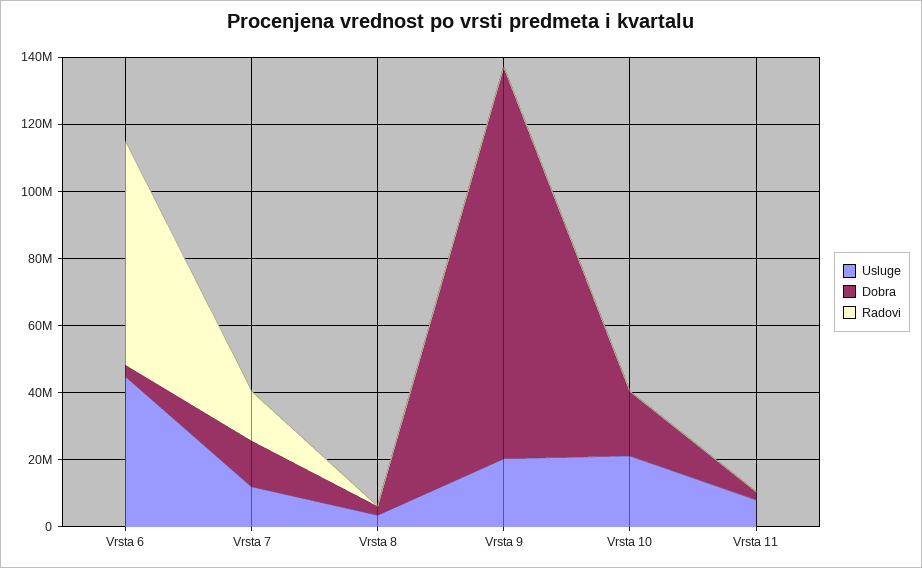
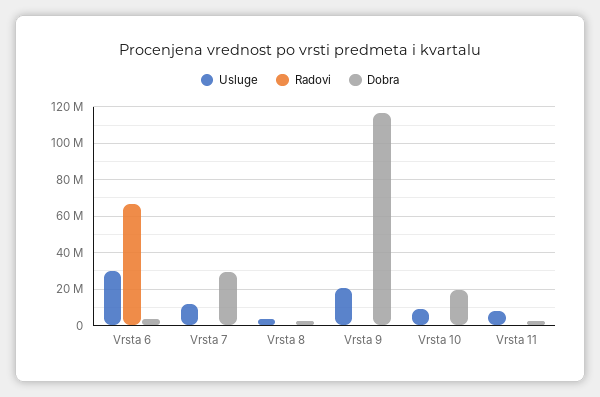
  {
    "Usluge": {
-     "Vrsta 6": 45000000,
+     "Vrsta 6": 30000000,
      "Vrsta 7": 10000000,
      "Vrsta 8": 5000000,
      "Vrsta 9": 20000000,
-     "Vrsta 10": 20000000,
+     "Vrsta 10": 10000000,
      "Vrsta 11": 10000000
    },
    "Dobra": {
      "Vrsta 6": 5000000,
-     "Vrsta 7": 15000000,
+     "Vrsta 7": 30000000,
      "Vrsta 8": 5000000,
      "Vrsta 9": 115000000,
      "Vrsta 10": 20000000,
      "Vrsta 11": 5000000
    },
    "Radovi": {
      "Vrsta 6": 65000000,
-     "Vrsta 7": 15000000,
+     "Vrsta 7": 0,
      "Vrsta 8": 0,
      "Vrsta 9": 0,
      "Vrsta 10": 0,
      "Vrsta 11": 0
    }
  }

